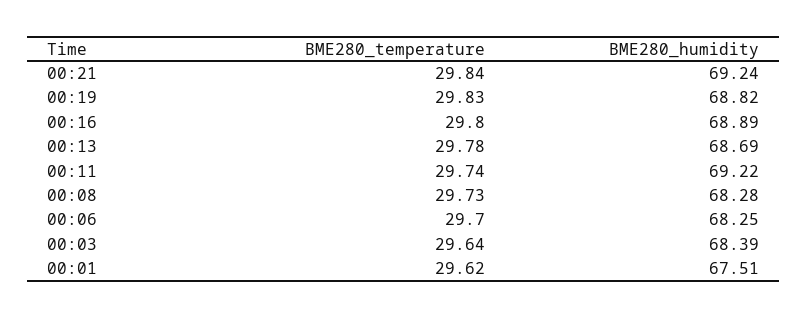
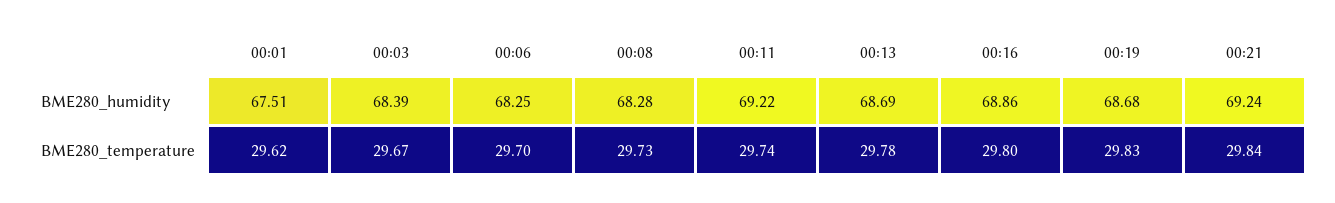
  {
    "BME280_temperature": {
      "00:21": 29.84,
      "00:19": 29.83,
      "00:16": 29.8,
      "00:13": 29.78,
      "00:11": 29.74,
      "00:08": 29.73,
      "00:06": 29.7,
-     "00:03": 29.64,
+     "00:03": 29.67,
      "00:01": 29.62
    },
    "BME280_humidity": {
      "00:21": 69.24,
-     "00:19": 68.82,
+     "00:19": 68.68,
-     "00:16": 68.89,
+     "00:16": 68.86,
      "00:13": 68.69,
      "00:11": 69.22,
      "00:08": 68.28,
      "00:06": 68.25,
      "00:03": 68.39,
      "00:01": 67.51
    }
  }

